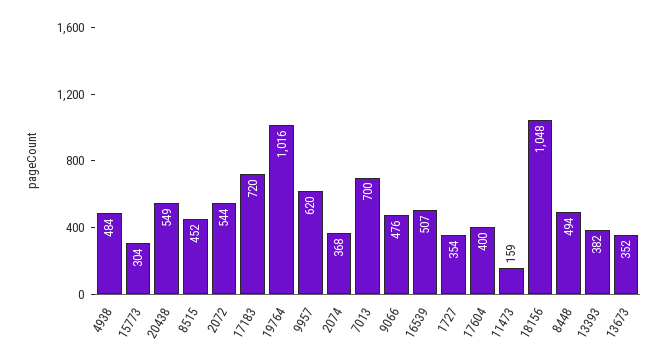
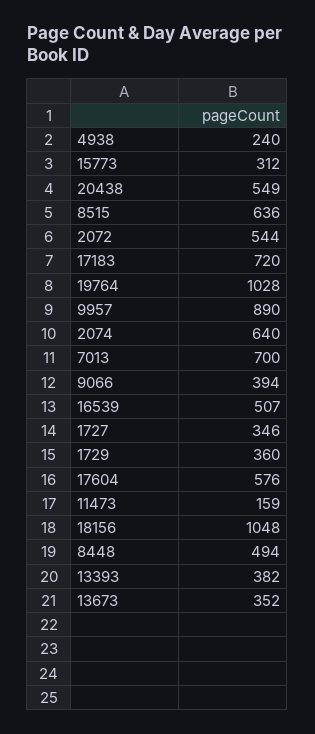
  {
-   "4938": 484,
+   "4938": 240,
-   "15773": 304,
+   "15773": 312,
    "20438": 549,
-   "8515": 452,
+   "8515": 636,
    "2072": 544,
    "17183": 720,
-   "19764": 1016,
+   "19764": 1028,
-   "9957": 620,
+   "9957": 890,
-   "2074": 368,
+   "2074": 640,
    "7013": 700,
-   "9066": 476,
+   "9066": 394,
    "16539": 507,
-   "1727": 354,
+   "1727": 346,
-   "17604": 400,
+   "17604": 576,
    "11473": 159,
    "18156": 1048,
    "8448": 494,
    "13393": 382,
-   "13673": 352
+   "13673": 352,
+   "1729": 360
  }

